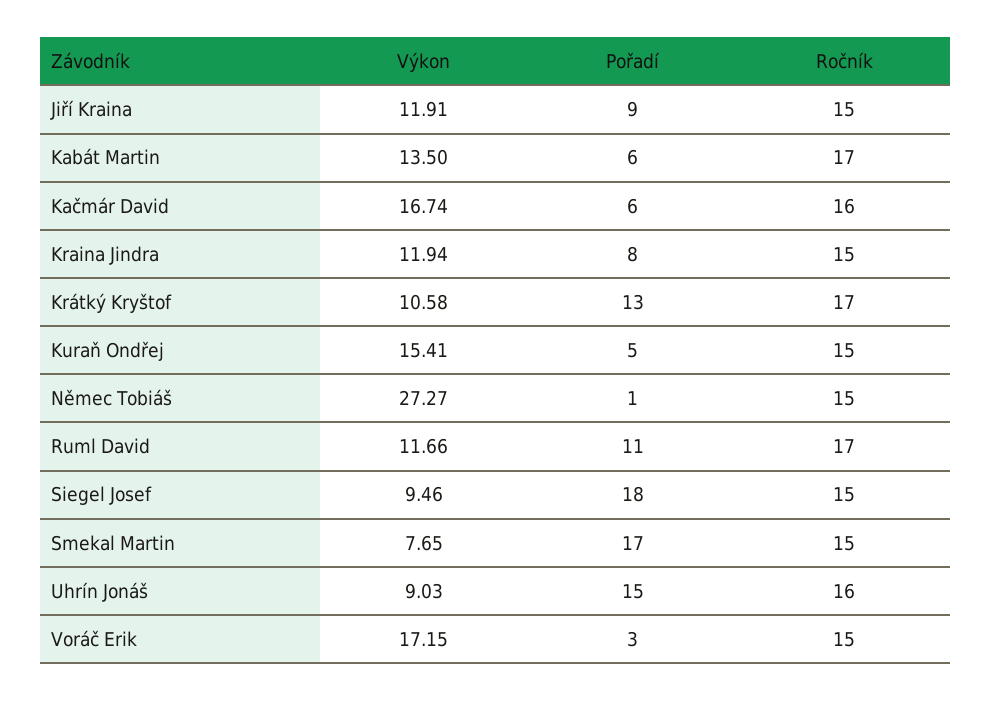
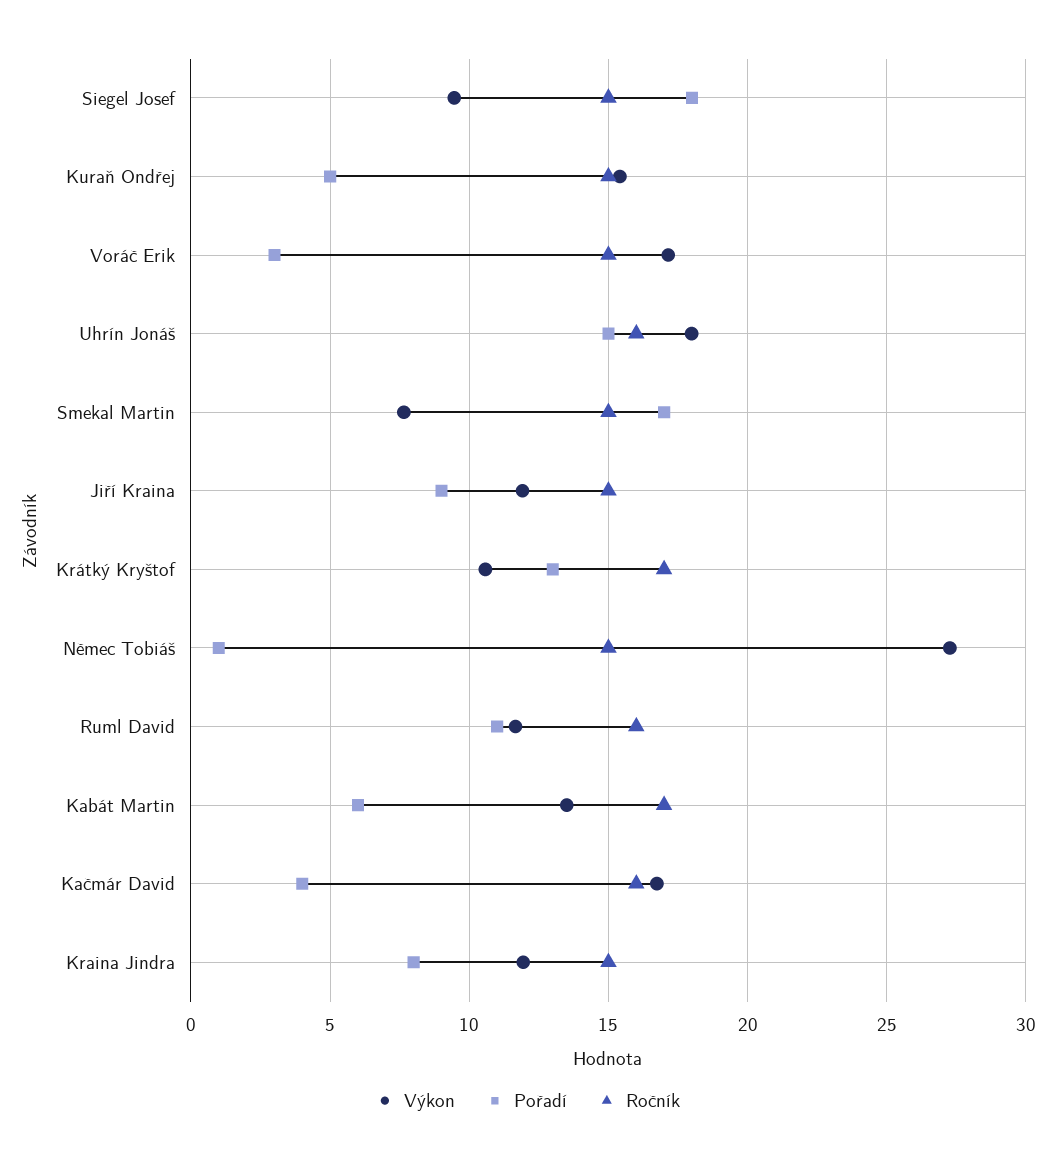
  {
    "Výkon": {
      "Jiří Kraina": 11.91,
      "Kabát Martin": 13.5,
      "Kačmár David": 16.74,
      "Kraina Jindra": 11.94,
      "Krátký Kryštof": 10.58,
      "Kuraň Ondřej": 15.41,
      "Němec Tobiáš": 27.27,
      "Ruml David": 11.66,
      "Siegel Josef": 9.46,
      "Smekal Martin": 7.65,
-     "Uhrín Jonáš": 9.03,
+     "Uhrín Jonáš": 18,
      "Voráč Erik": 17.15
    },
    "Pořadí": {
      "Jiří Kraina": 9,
      "Kabát Martin": 6,
-     "Kačmár David": 6,
+     "Kačmár David": 4,
      "Kraina Jindra": 8,
      "Krátký Kryštof": 13,
      "Kuraň Ondřej": 5,
      "Němec Tobiáš": 1,
      "Ruml David": 11,
      "Siegel Josef": 18,
      "Smekal Martin": 17,
      "Uhrín Jonáš": 15,
      "Voráč Erik": 3
    },
    "Ročník": {
      "Jiří Kraina": 15,
      "Kabát Martin": 17,
      "Kačmár David": 16,
      "Kraina Jindra": 15,
      "Krátký Kryštof": 17,
      "Kuraň Ondřej": 15,
      "Němec Tobiáš": 15,
-     "Ruml David": 17,
+     "Ruml David": 16,
      "Siegel Josef": 15,
      "Smekal Martin": 15,
      "Uhrín Jonáš": 16,
      "Voráč Erik": 15
    }
  }

